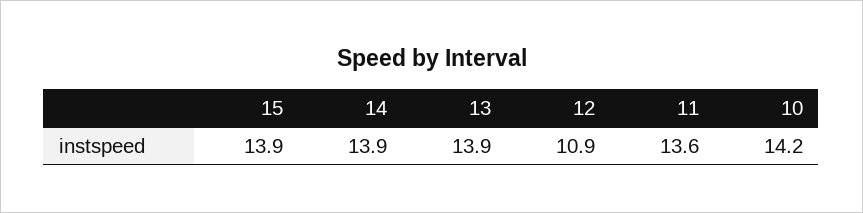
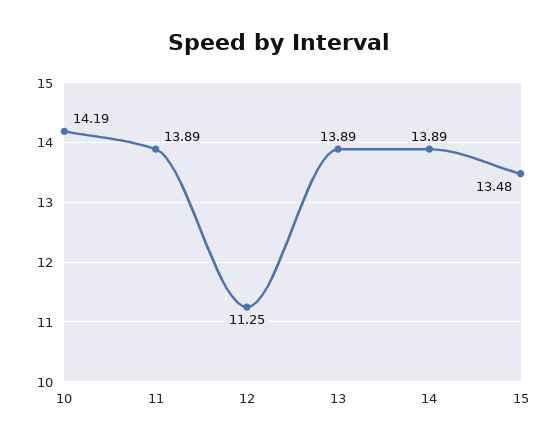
  {
-   "15": 13.9,
+   "15": 13.48,
    "14": 13.89,
    "13": 13.89,
-   "12": 10.9,
+   "12": 11.25,
-   "11": 13.6,
+   "11": 13.89,
    "10": 14.19
  }

